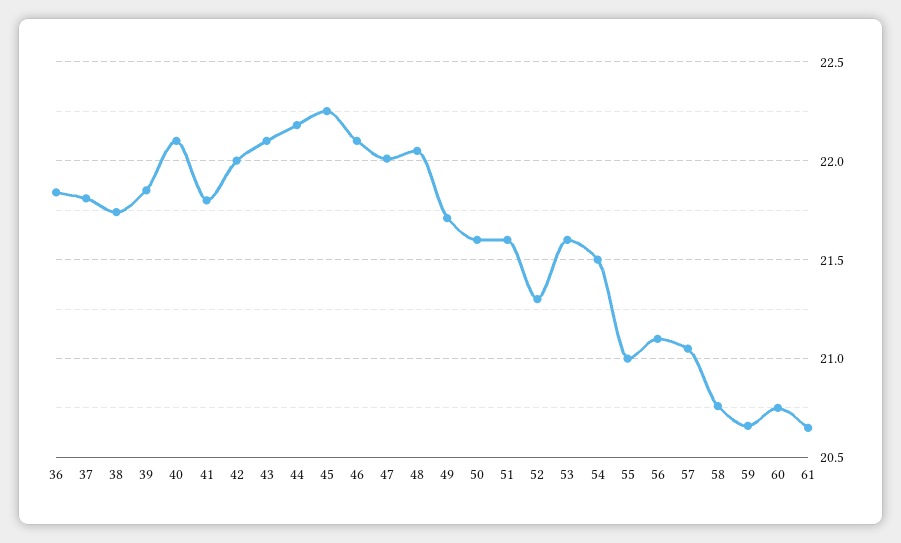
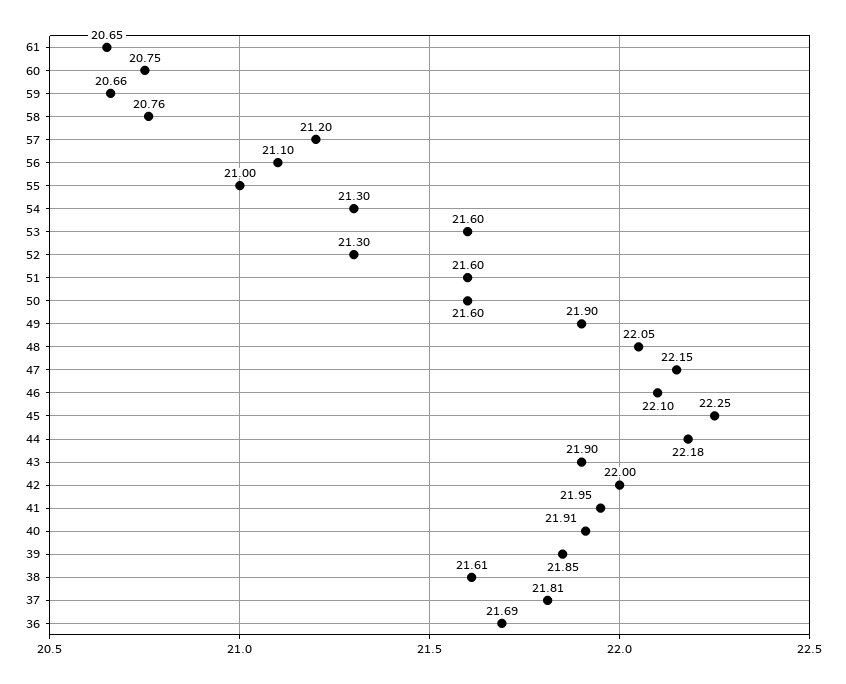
  {
-   "36": 21.85,
+   "36": 21.69,
    "37": 21.81,
-   "38": 21.75,
+   "38": 21.61,
    "39": 21.85,
-   "40": 22.1,
+   "40": 21.91,
-   "41": 21.8,
+   "41": 21.95,
    "42": 22,
-   "43": 22.1,
+   "43": 21.9,
    "44": 22.18,
    "45": 22.25,
    "46": 22.1,
-   "47": 22,
+   "47": 22.15,
    "48": 22.05,
-   "49": 21.7,
+   "49": 21.9,
    "50": 21.6,
    "51": 21.6,
    "52": 21.3,
    "53": 21.6,
-   "54": 21.5,
+   "54": 21.3,
    "55": 21,
    "56": 21.1,
-   "57": 21.05,
+   "57": 21.2,
    "58": 20.76,
    "59": 20.66,
    "60": 20.75,
    "61": 20.65
  }

